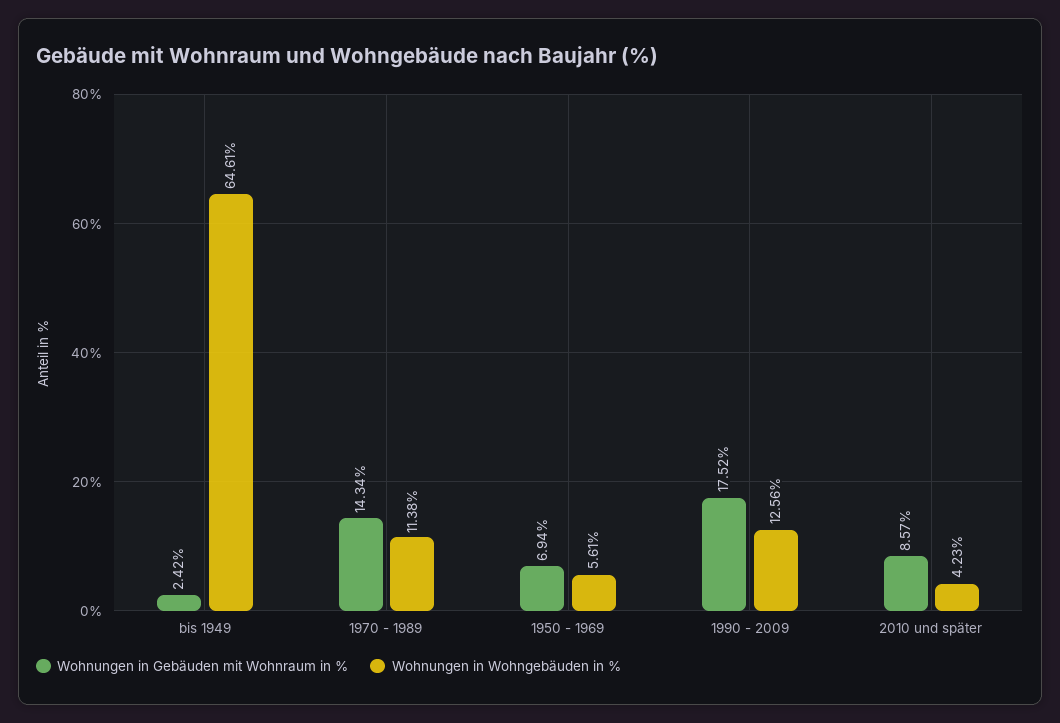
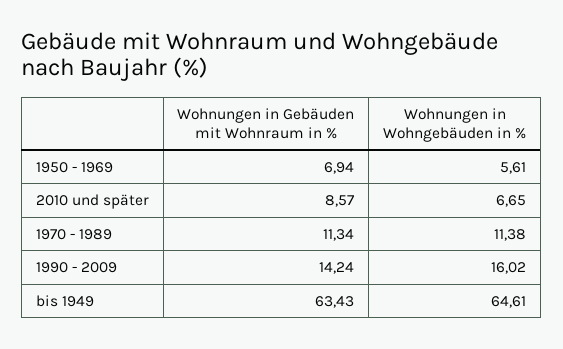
  {
    "Wohnungen in Gebäuden mit Wohnraum in %": {
-     "bis 1949": 2.42,
+     "bis 1949": 63.43,
-     "1970 - 1989": 14.34,
+     "1970 - 1989": 11.34,
      "1950 - 1969": 6.94,
-     "1990 - 2009": 17.52,
+     "1990 - 2009": 14.24,
      "2010 und später": 8.57
    },
    "Wohnungen in Wohngebäuden in %": {
      "bis 1949": 64.61,
      "1970 - 1989": 11.38,
      "1950 - 1969": 5.61,
-     "1990 - 2009": 12.56,
+     "1990 - 2009": 16.02,
-     "2010 und später": 4.23
+     "2010 und später": 6.65
    }
  }

